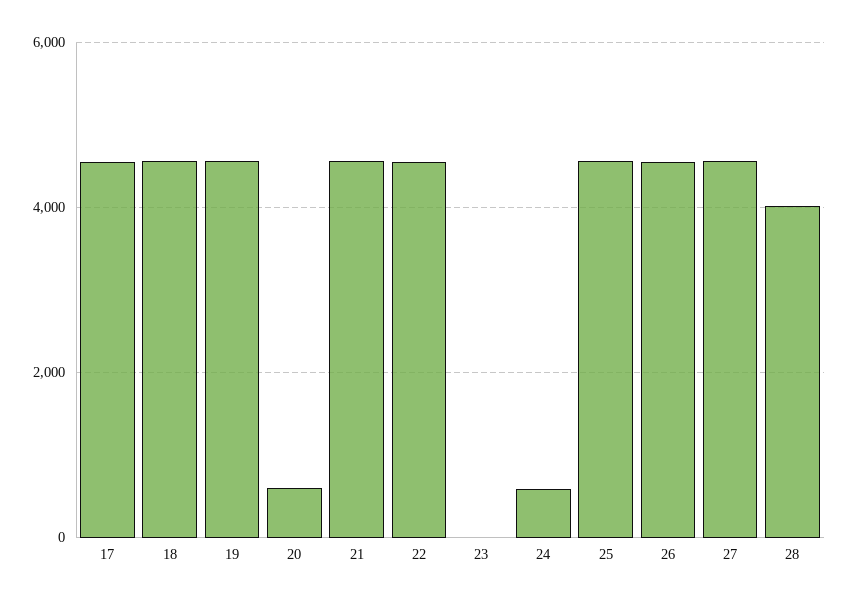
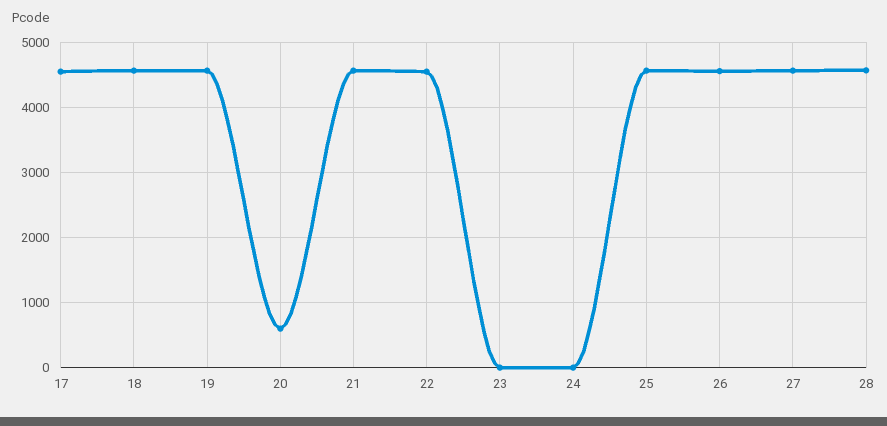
  {
    "17": 4600,
    "18": 4600,
    "19": 4600,
    "20": 600,
    "21": 4600,
    "22": 4600,
    "23": 0,
-   "24": 600,
+   "24": 0,
    "25": 4600,
    "26": 4600,
    "27": 4600,
-   "28": 4000
+   "28": 4600
  }

